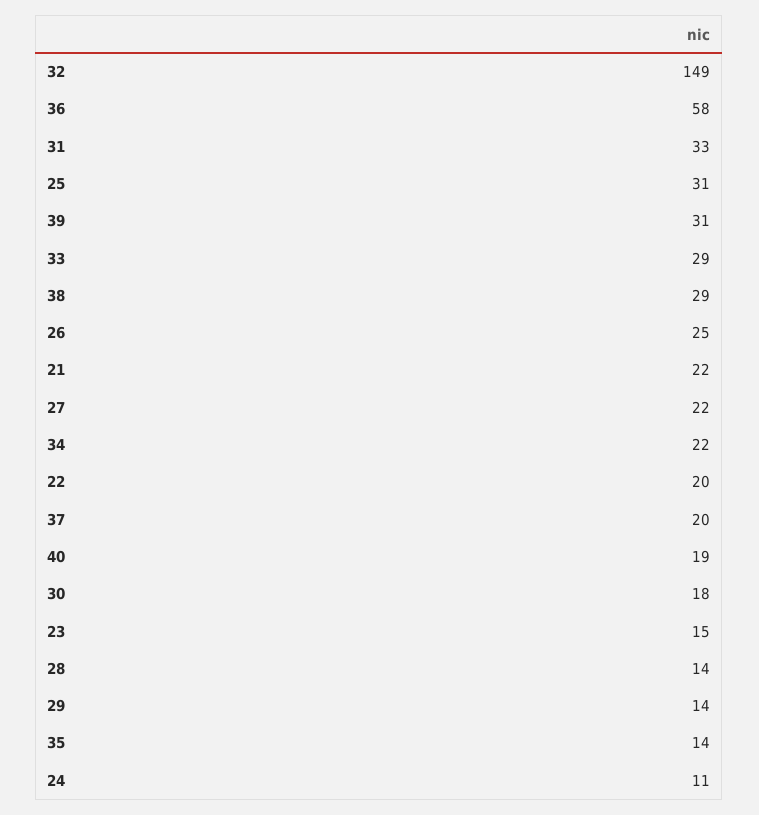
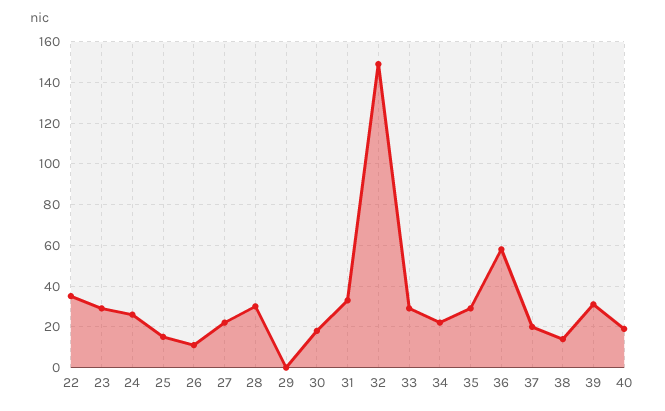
  {
    "32": 149,
    "36": 58,
    "31": 33,
-   "25": 31,
+   "25": 15,
    "39": 31,
    "33": 29,
-   "38": 29,
+   "38": 15,
-   "26": 25,
+   "26": 10,
-   "21": 22,
    "27": 22,
    "34": 22,
-   "22": 20,
+   "22": 35,
    "37": 20,
    "40": 19,
    "30": 18,
-   "23": 15,
+   "23": 30,
-   "28": 14,
+   "28": 30,
-   "29": 14,
+   "29": 0,
-   "35": 14,
+   "35": 30,
-   "24": 11
+   "24": 25
  }

